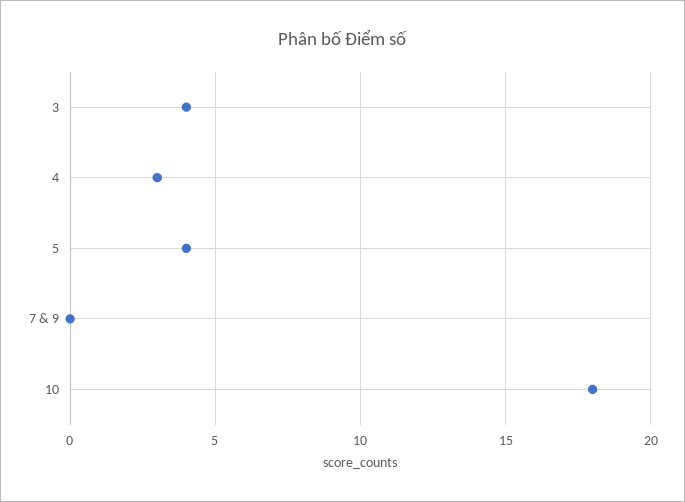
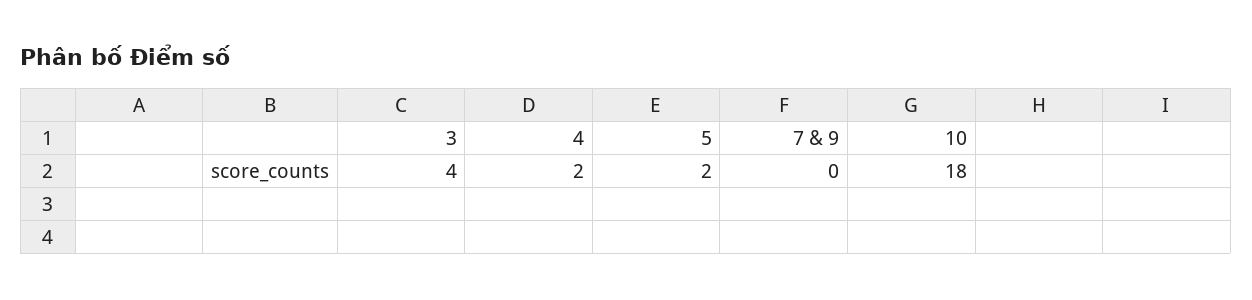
  {
    "3": 4,
-   "4": 3,
+   "4": 2,
-   "5": 4,
+   "5": 2,
    "7 & 9": 0,
    "10": 18
  }

